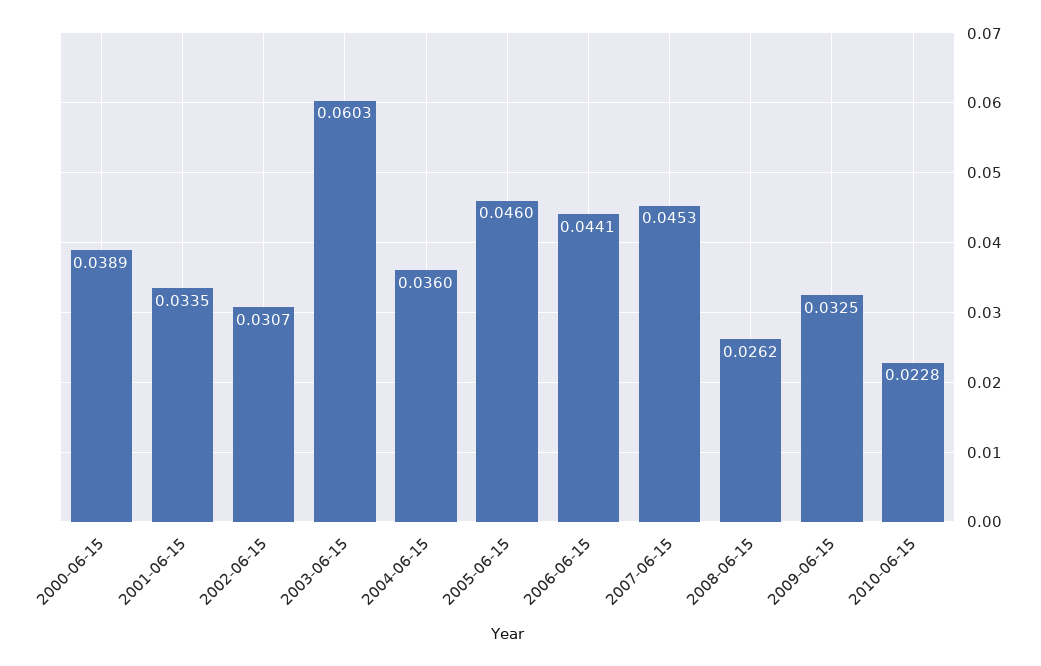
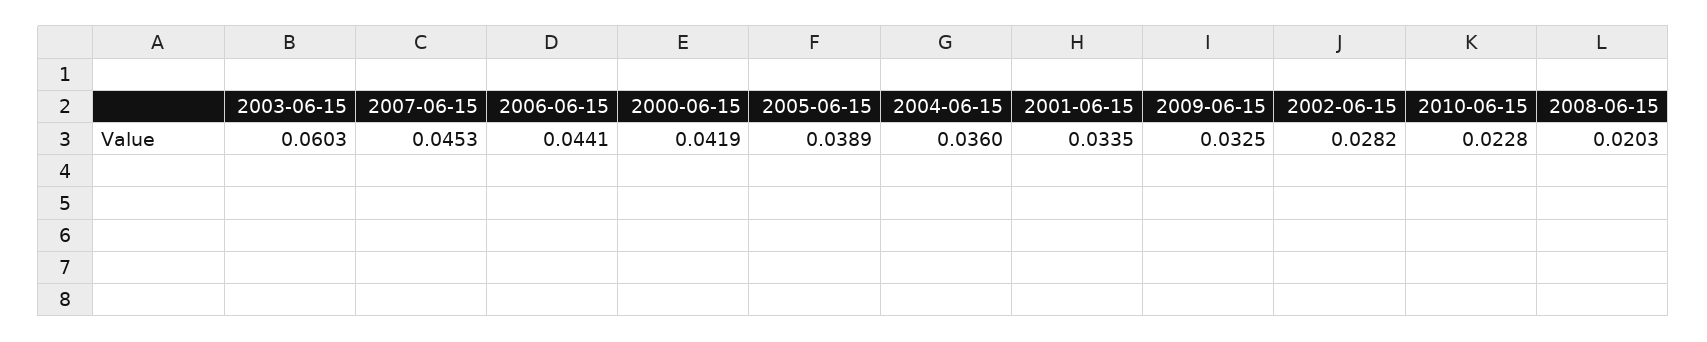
  {
-   "2000-06-15": 0.0389,
+   "2000-06-15": 0.0419,
    "2001-06-15": 0.0335,
-   "2002-06-15": 0.0307,
+   "2002-06-15": 0.0282,
    "2003-06-15": 0.0603,
    "2004-06-15": 0.036,
-   "2005-06-15": 0.046,
+   "2005-06-15": 0.0389,
    "2006-06-15": 0.0441,
    "2007-06-15": 0.0453,
-   "2008-06-15": 0.0262,
+   "2008-06-15": 0.0203,
    "2009-06-15": 0.0325,
    "2010-06-15": 0.0228
  }

